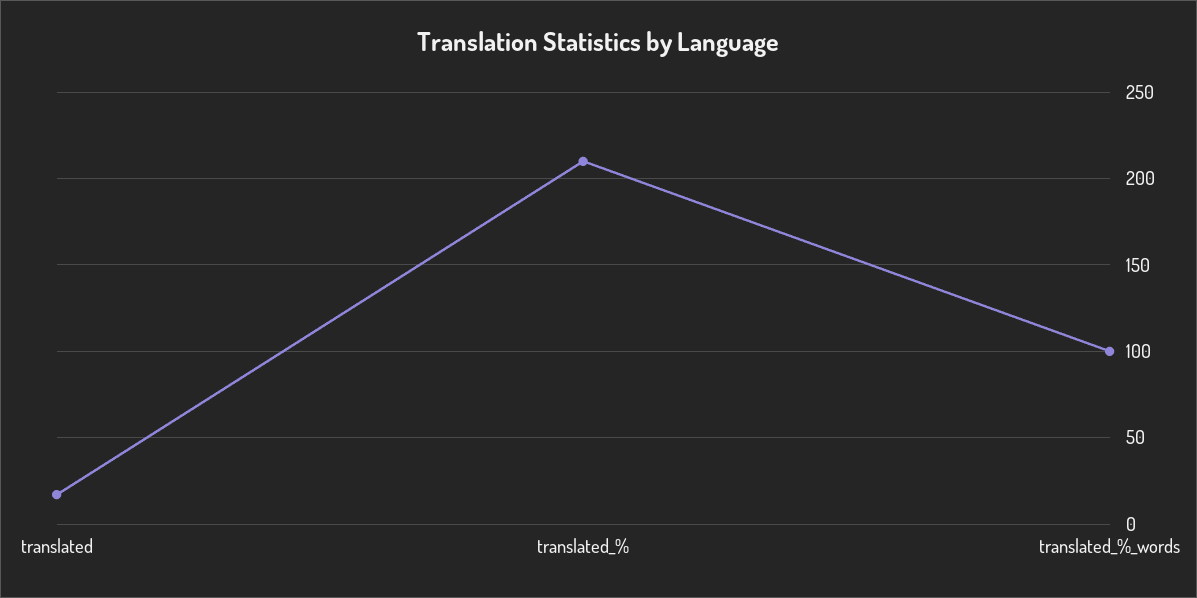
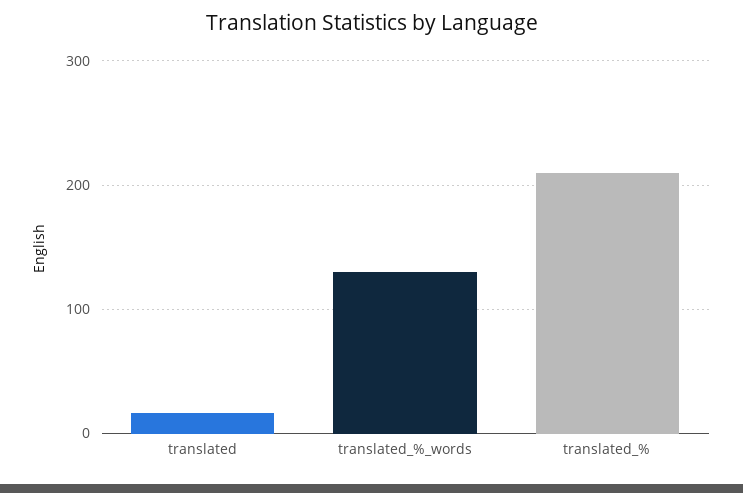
  {
    "translated": 15,
    "translated_%": 210,
-   "translated_%_words": 100
+   "translated_%_words": 130
  }

